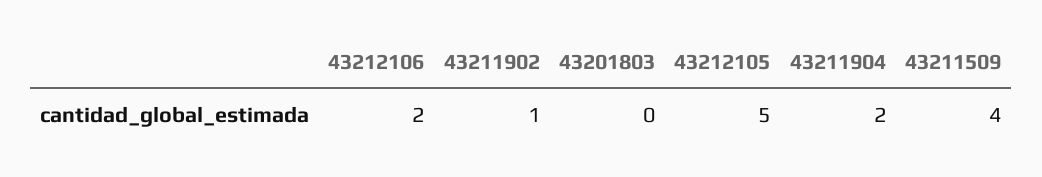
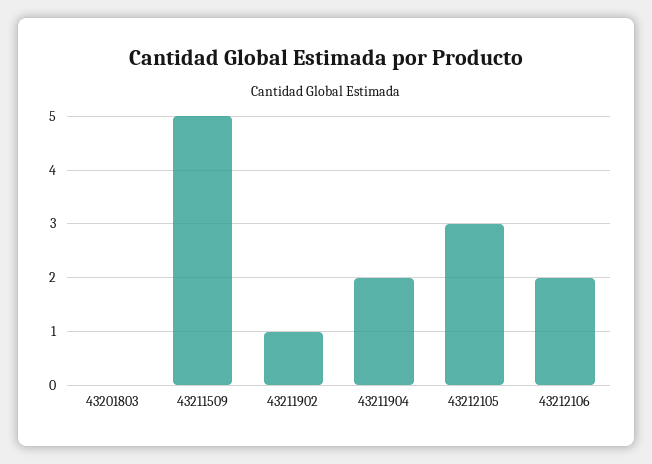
  {
    "43212106": 2,
    "43211902": 1,
    "43201803": 0,
-   "43212105": 5,
+   "43212105": 3,
    "43211904": 2,
-   "43211509": 4
+   "43211509": 5
  }

